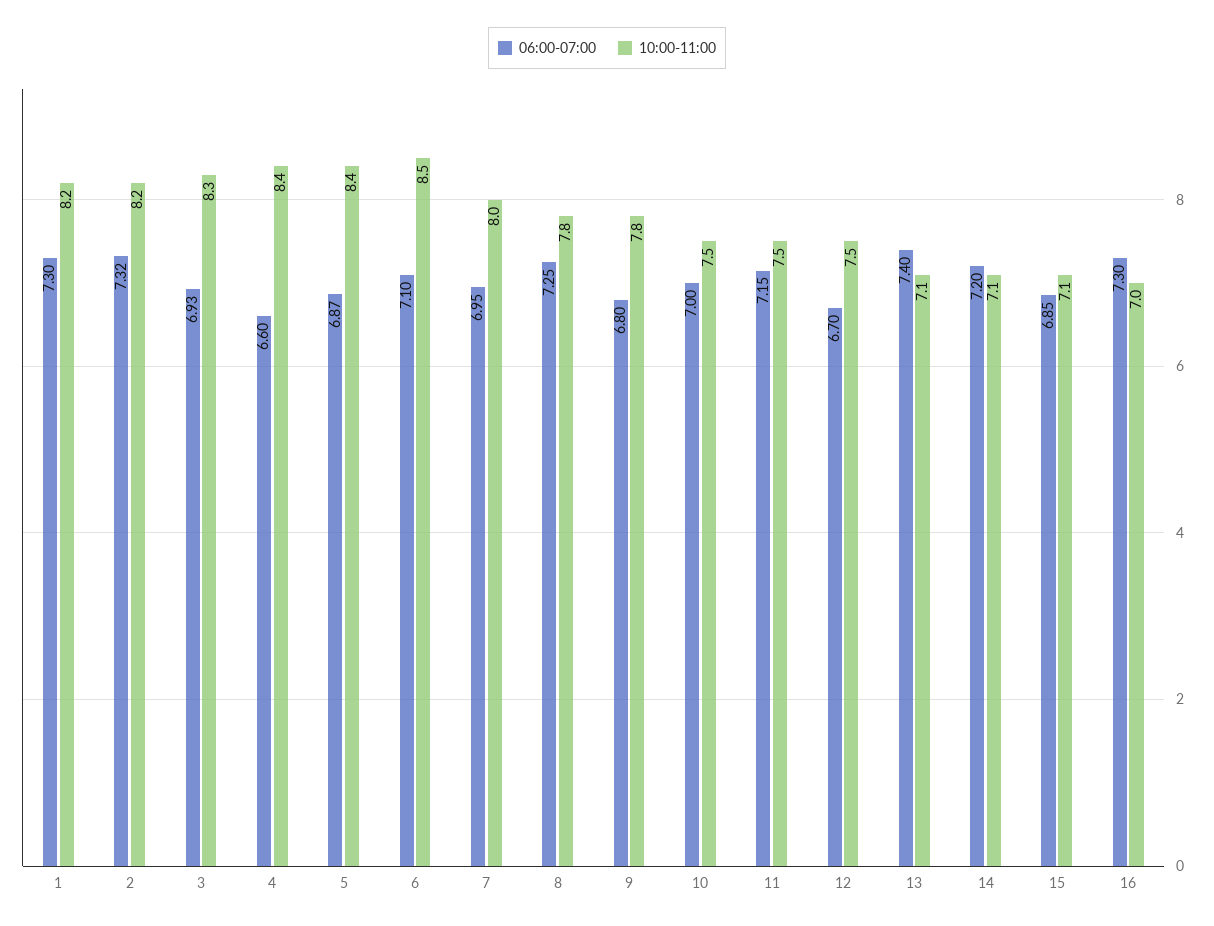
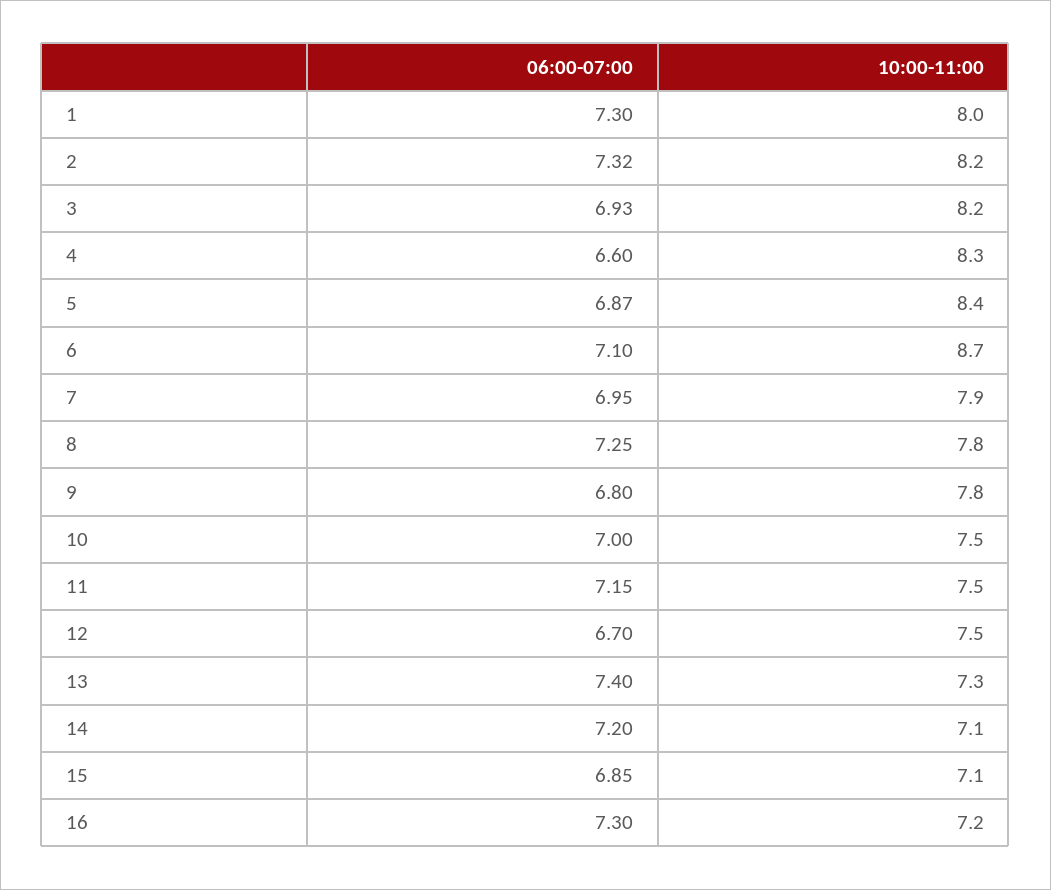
  {
    "06:00-07:00": {
      "1": 7.3,
      "2": 7.32,
      "3": 6.93,
      "4": 6.6,
      "5": 6.87,
      "6": 7.1,
      "7": 6.95,
      "8": 7.25,
      "9": 6.8,
      "10": 7,
      "11": 7.15,
      "12": 6.7,
      "13": 7.4,
      "14": 7.2,
      "15": 6.85,
      "16": 7.3
    },
    "10:00-11:00": {
-     "1": 8.2,
+     "1": 8,
      "2": 8.2,
-     "3": 8.3,
+     "3": 8.2,
-     "4": 8.4,
+     "4": 8.3,
      "5": 8.4,
-     "6": 8.5,
+     "6": 8.7,
-     "7": 8,
+     "7": 7.9,
      "8": 7.8,
      "9": 7.8,
      "10": 7.5,
      "11": 7.5,
      "12": 7.5,
-     "13": 7.1,
+     "13": 7.3,
      "14": 7.1,
      "15": 7.1,
-     "16": 7
+     "16": 7.2
    }
  }

